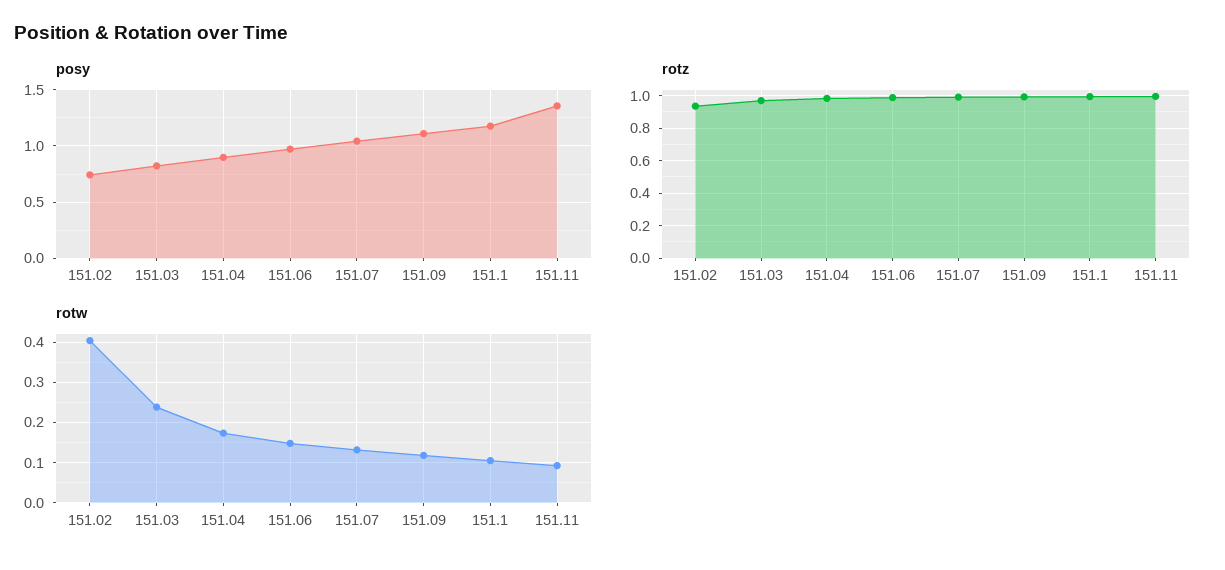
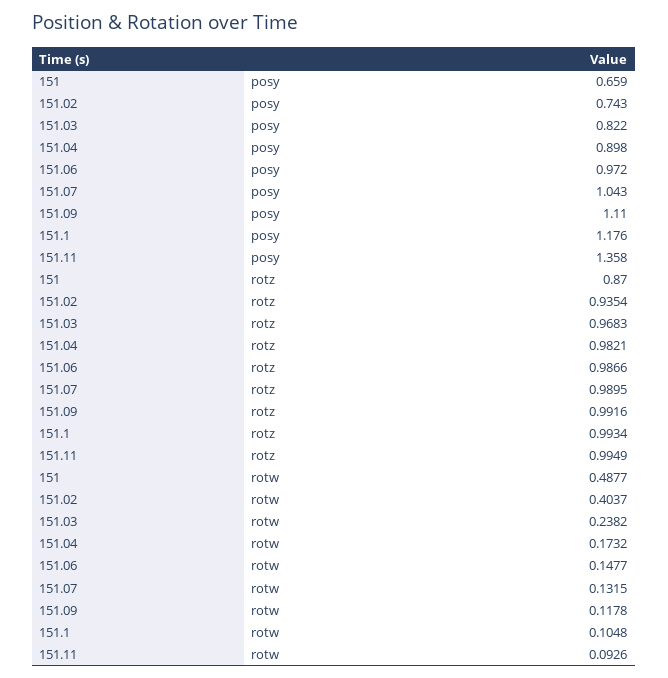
  {
    "posy": {
      "151.02": 0.743,
      "151.03": 0.822,
      "151.04": 0.898,
      "151.06": 0.972,
      "151.07": 1.043,
      "151.09": 1.11,
      "151.1": 1.176,
-     "151.11": 1.358
+     "151.11": 1.358,
+     "151": 0.659
    },
    "rotz": {
      "151.02": 0.9354,
      "151.03": 0.9683,
      "151.04": 0.9821,
      "151.06": 0.9866,
      "151.07": 0.9895,
      "151.09": 0.9916,
      "151.1": 0.9934,
-     "151.11": 0.9949
+     "151.11": 0.9949,
+     "151": 0.87
    },
    "rotw": {
      "151.02": 0.4037,
      "151.03": 0.2382,
      "151.04": 0.1732,
      "151.06": 0.1477,
      "151.07": 0.1315,
      "151.09": 0.1178,
      "151.1": 0.1048,
-     "151.11": 0.0926
+     "151.11": 0.0926,
+     "151": 0.4877
    }
  }

